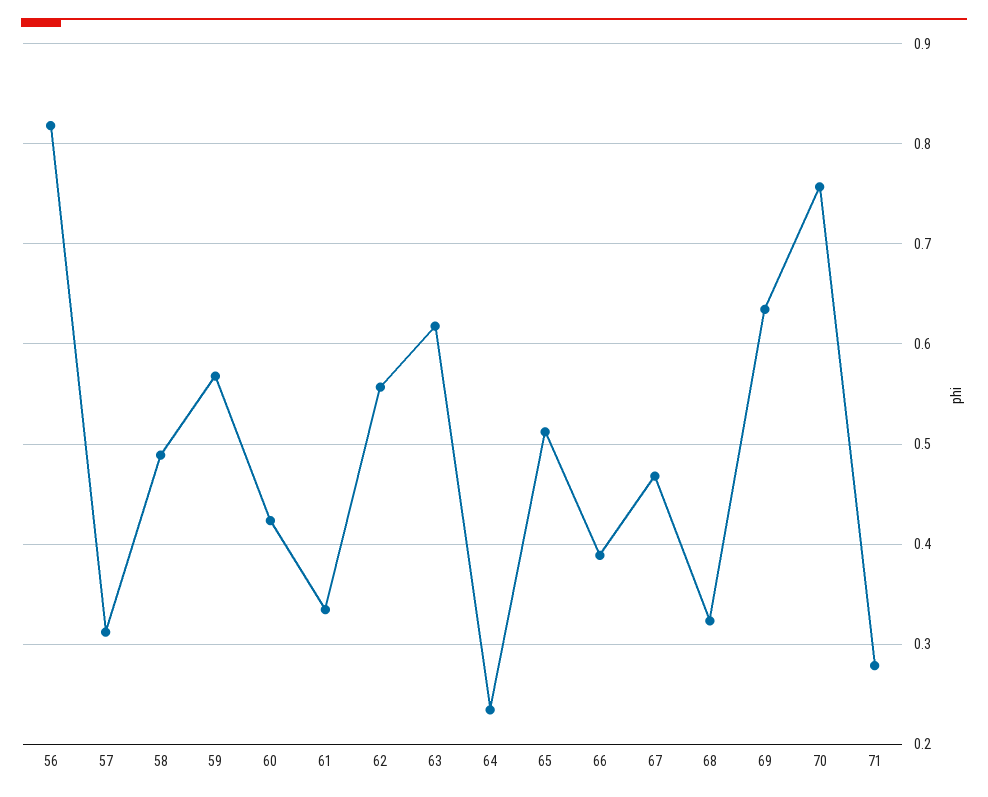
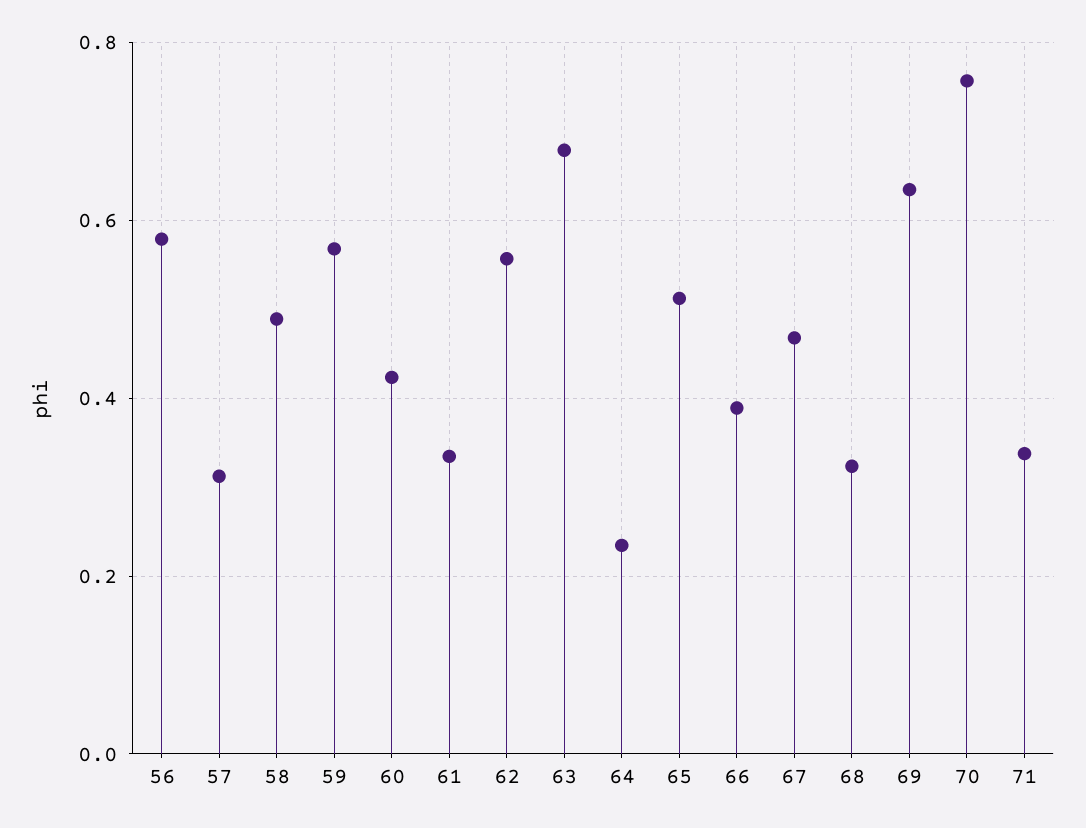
  {
-   "56": 0.82,
+   "56": 0.58,
    "57": 0.31,
    "58": 0.49,
    "59": 0.57,
    "60": 0.42,
    "61": 0.33,
    "62": 0.56,
-   "63": 0.62,
+   "63": 0.68,
    "64": 0.23,
    "65": 0.51,
    "66": 0.39,
    "67": 0.47,
    "68": 0.32,
    "69": 0.63,
    "70": 0.76,
-   "71": 0.28
+   "71": 0.34
  }

